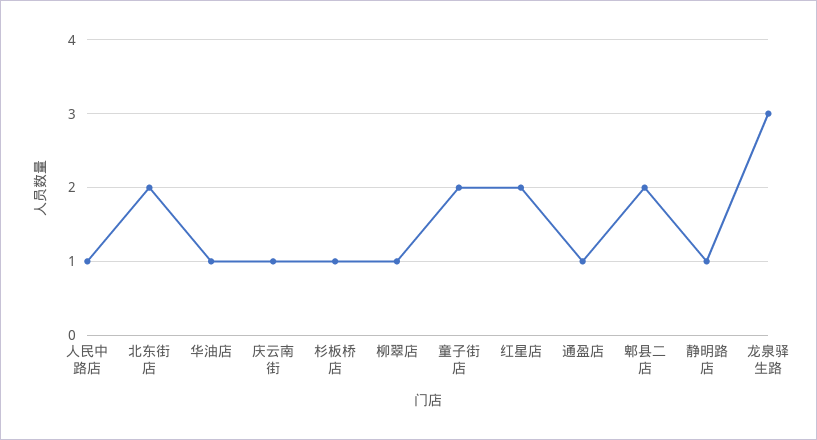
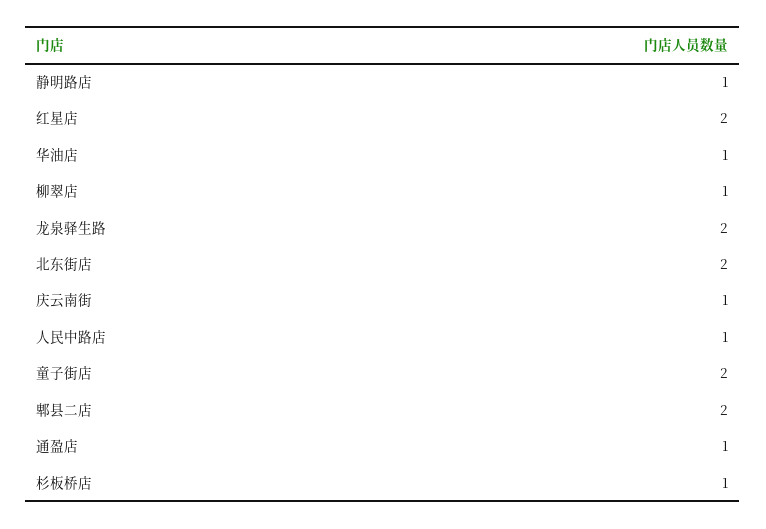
  {
    "人民中路店": 1,
    "北东街店": 2,
    "华油店": 1,
    "庆云南街": 1,
    "杉板桥店": 1,
    "柳翠店": 1,
    "童子街店": 2,
    "红星店": 2,
    "通盈店": 1,
    "郫县二店": 2,
    "静明路店": 1,
-   "龙泉驿生路": 3
+   "龙泉驿生路": 2
  }

